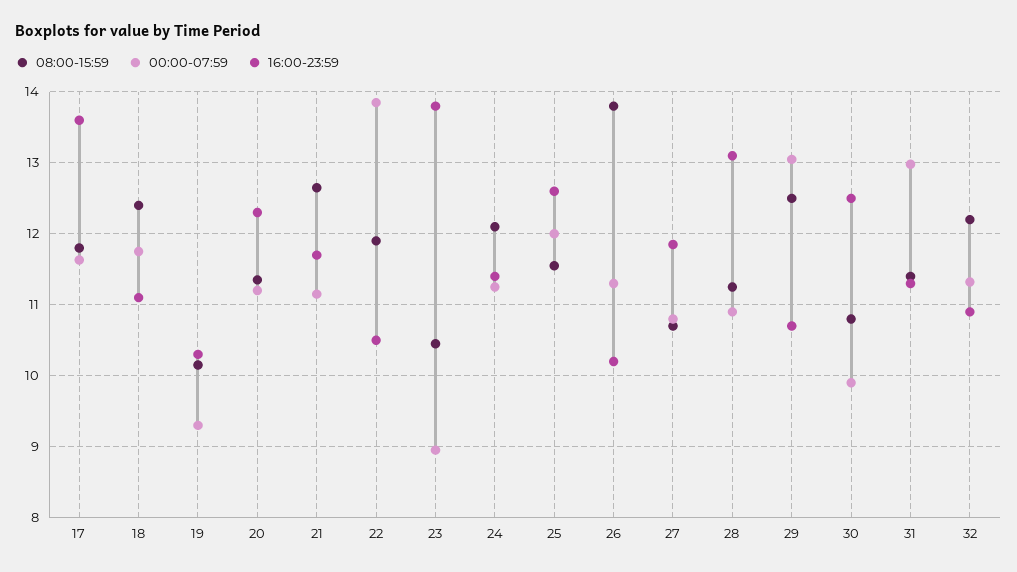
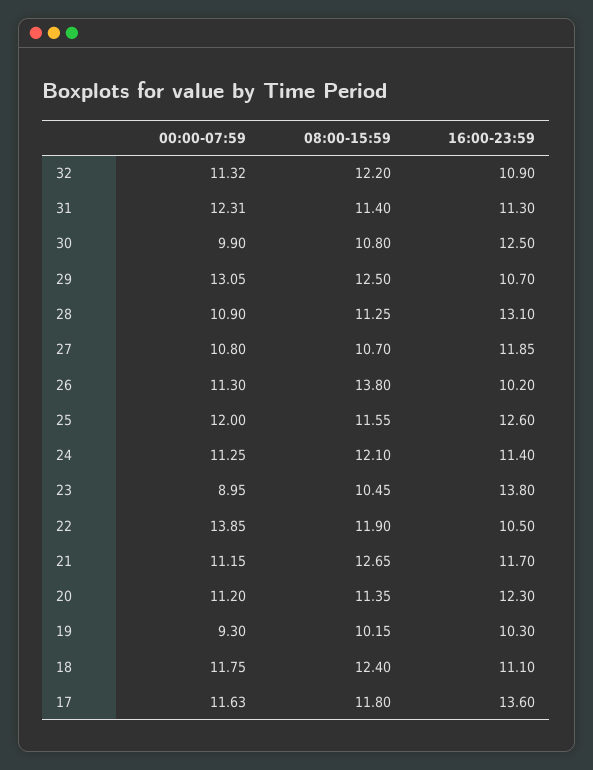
  {
    "08:00-15:59": {
      "17": 11.8,
      "18": 12.4,
      "19": 10.15,
      "20": 11.35,
      "21": 12.65,
      "22": 11.9,
      "23": 10.45,
      "24": 12.1,
      "25": 11.55,
      "26": 13.8,
      "27": 10.7,
      "28": 11.25,
      "29": 12.5,
      "30": 10.8,
      "31": 11.4,
      "32": 12.2
    },
    "00:00-07:59": {
      "17": 11.63,
      "18": 11.75,
      "19": 9.3,
      "20": 11.2,
      "21": 11.15,
      "22": 13.85,
      "23": 8.95,
      "24": 11.25,
      "25": 12,
      "26": 11.3,
      "27": 10.8,
      "28": 10.9,
      "29": 13.05,
      "30": 9.9,
-     "31": 13,
+     "31": 12.31,
      "32": 11.32
    },
    "16:00-23:59": {
      "17": 13.6,
      "18": 11.1,
      "19": 10.3,
      "20": 12.3,
      "21": 11.7,
      "22": 10.5,
      "23": 13.8,
      "24": 11.4,
      "25": 12.6,
      "26": 10.2,
      "27": 11.85,
      "28": 13.1,
      "29": 10.7,
      "30": 12.5,
      "31": 11.3,
      "32": 10.9
    }
  }

